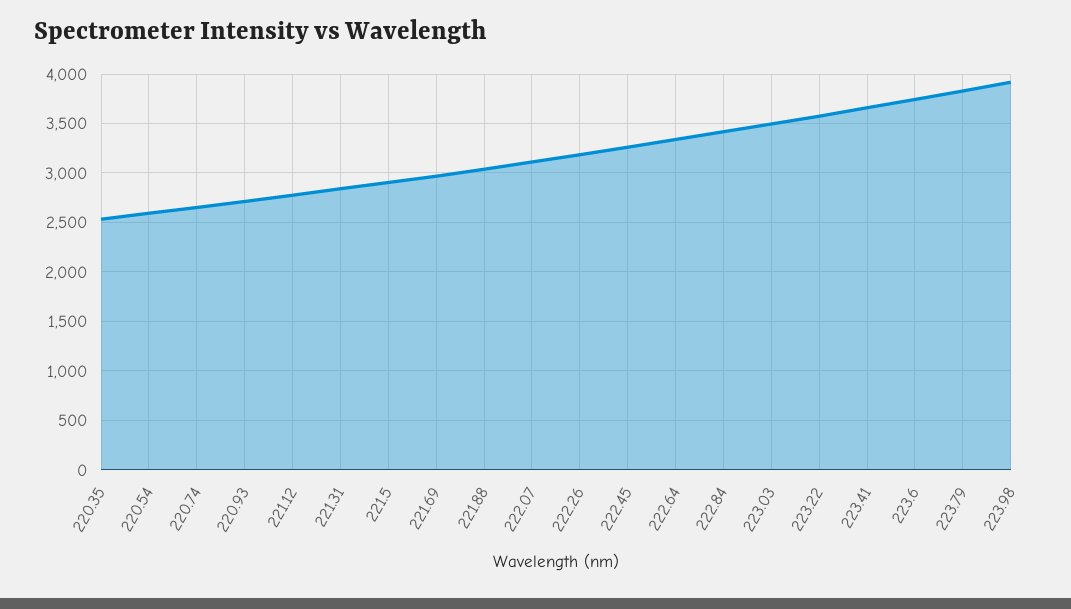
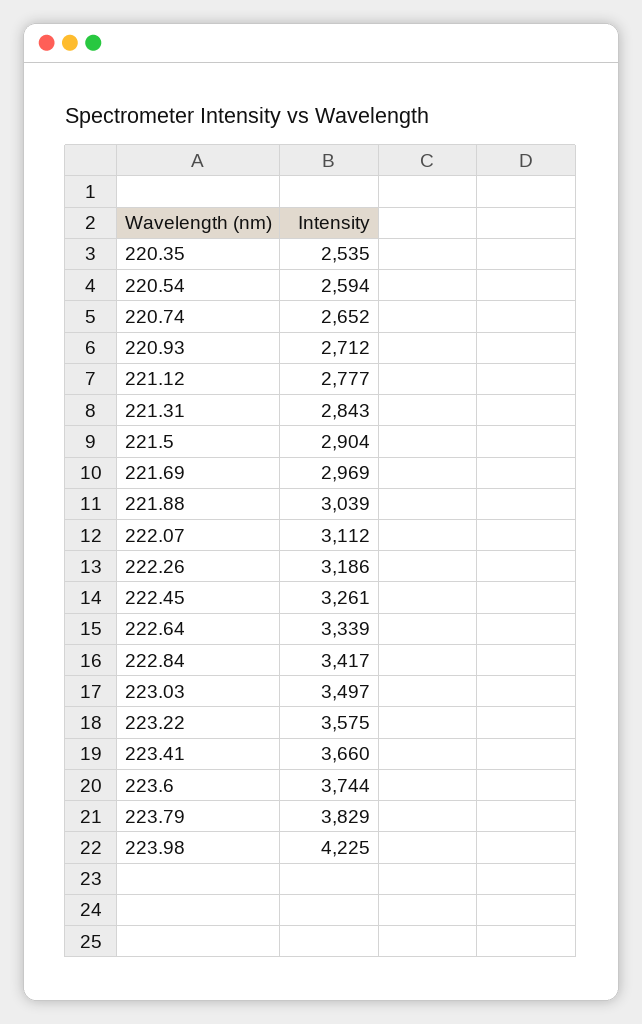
  {
    "220.35": 2535,
    "220.54": 2594,
    "220.74": 2652,
    "220.93": 2712,
    "221.12": 2777,
    "221.31": 2843,
    "221.5": 2904,
    "221.69": 2969,
    "221.88": 3039,
    "222.07": 3112,
    "222.26": 3186,
    "222.45": 3261,
    "222.64": 3339,
    "222.84": 3417,
    "223.03": 3497,
    "223.22": 3575,
    "223.41": 3660,
    "223.6": 3744,
    "223.79": 3829,
-   "223.98": 3900
+   "223.98": 4225
  }

